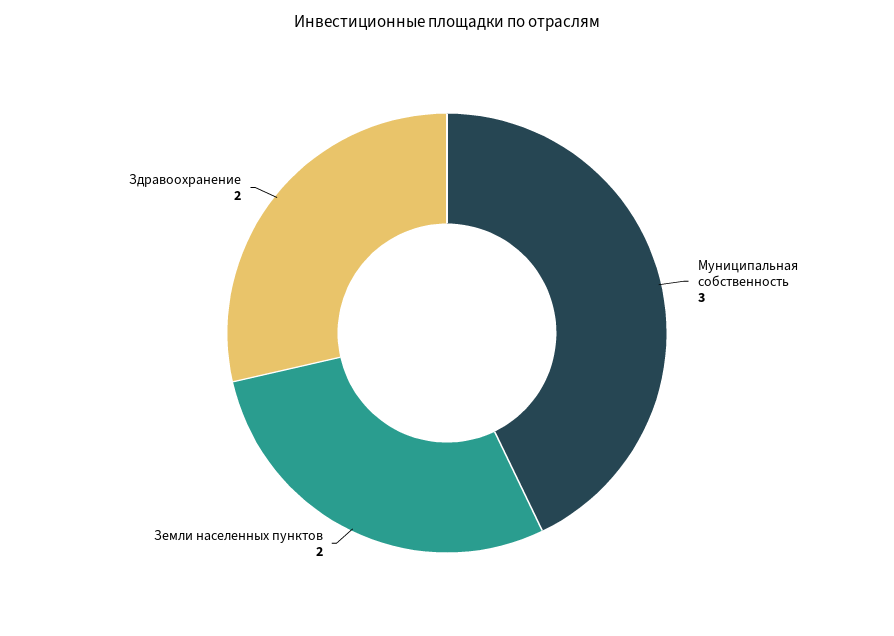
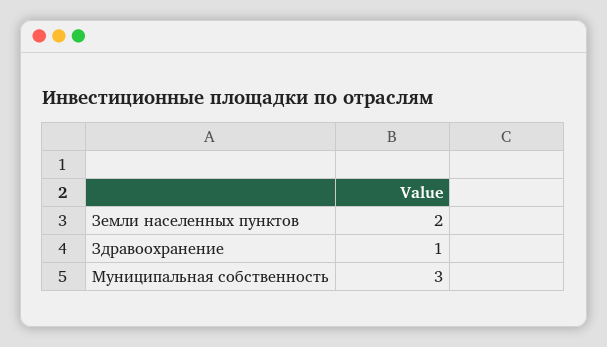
  {
    "Муниципальная собственность": 3,
    "Земли населенных пунктов": 2,
-   "Здравоохранение": 2
+   "Здравоохранение": 1
  }

